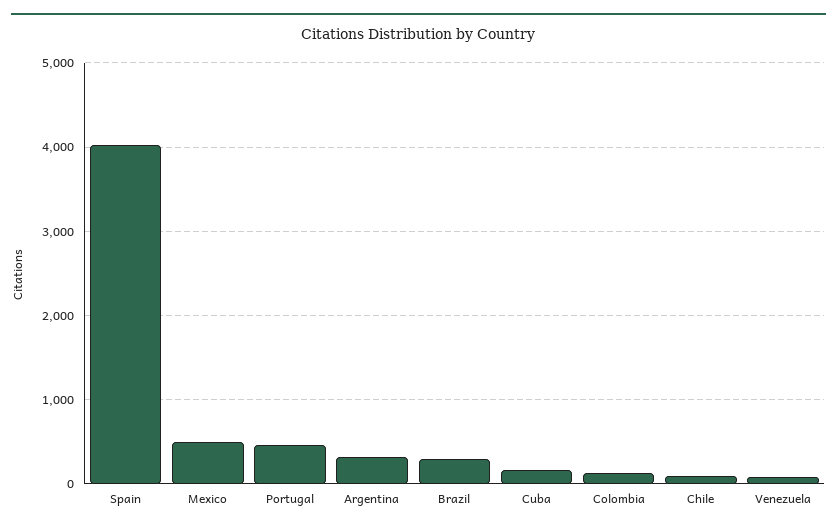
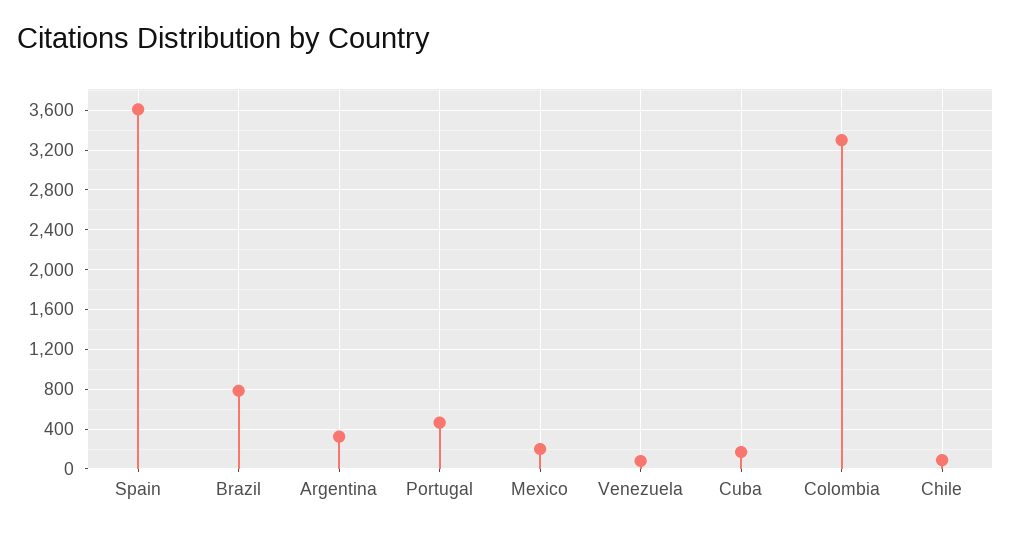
  {
-   "Spain": 4000,
+   "Spain": 3600,
-   "Mexico": 500,
+   "Mexico": 200,
    "Portugal": 500,
    "Argentina": 300,
-   "Brazil": 300,
+   "Brazil": 800,
    "Cuba": 200,
-   "Colombia": 100,
+   "Colombia": 3300,
    "Chile": 100,
    "Venezuela": 100
  }

